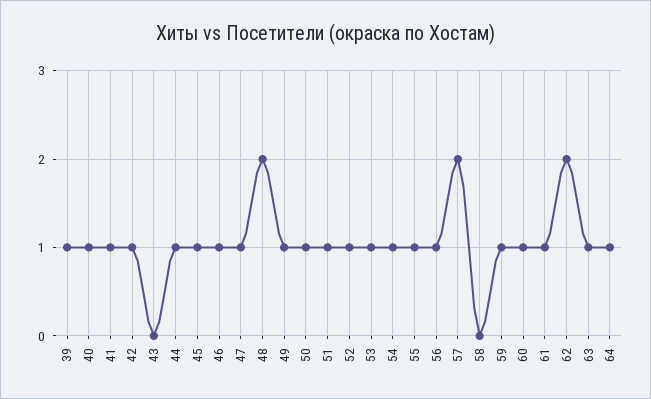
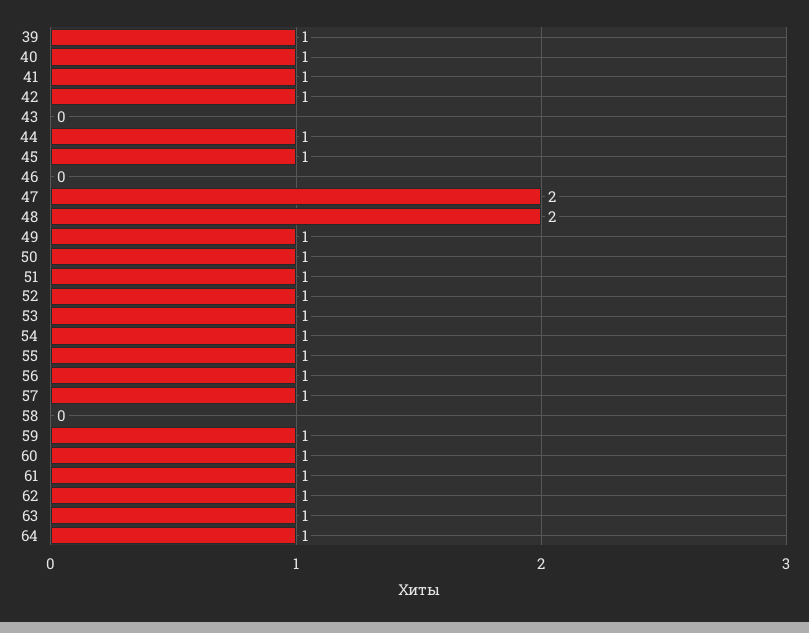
  {
    "39": 1,
    "40": 1,
    "41": 1,
    "42": 1,
    "43": 0,
    "44": 1,
    "45": 1,
-   "46": 1,
+   "46": 0,
-   "47": 1,
+   "47": 2,
    "48": 2,
    "49": 1,
    "50": 1,
    "51": 1,
    "52": 1,
    "53": 1,
    "54": 1,
    "55": 1,
    "56": 1,
-   "57": 2,
+   "57": 1,
    "58": 0,
    "59": 1,
    "60": 1,
    "61": 1,
-   "62": 2,
+   "62": 1,
    "63": 1,
    "64": 1
  }

